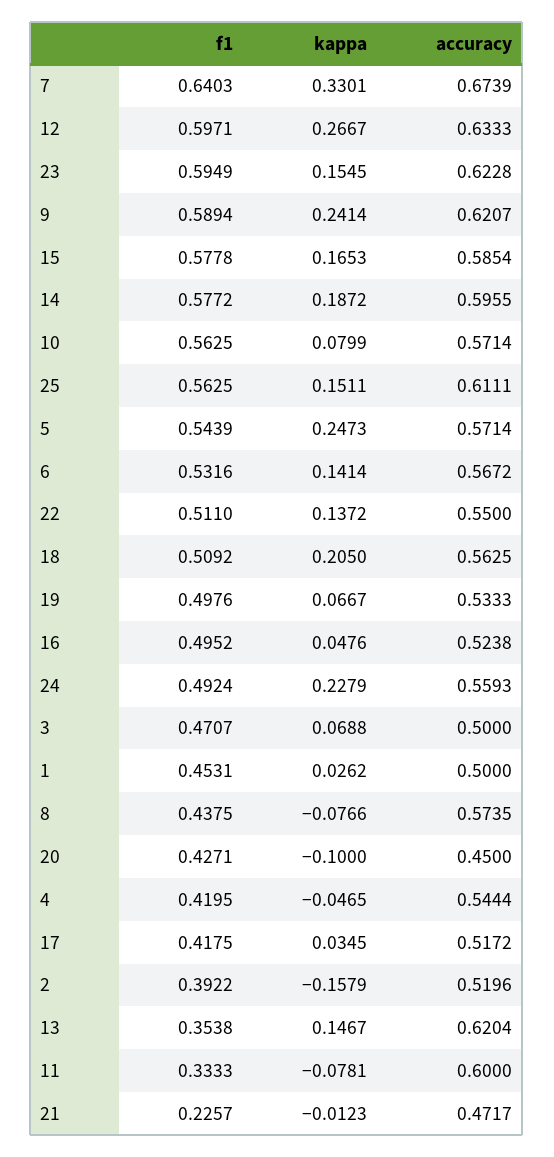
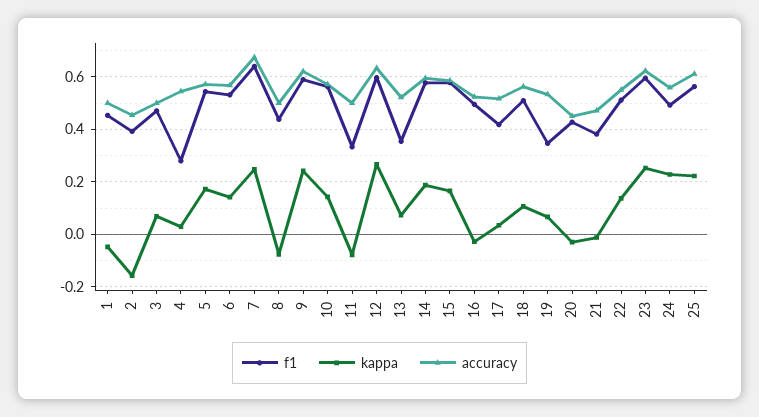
  {
    "f1": {
      "7": 0.6403,
      "12": 0.5971,
      "23": 0.5949,
      "9": 0.5894,
      "15": 0.5778,
      "14": 0.5772,
      "10": 0.5625,
      "25": 0.5625,
      "5": 0.5439,
      "6": 0.5316,
      "22": 0.511,
      "18": 0.5092,
-     "19": 0.4976,
+     "19": 0.35,
      "16": 0.4952,
      "24": 0.4924,
      "3": 0.4707,
      "1": 0.4531,
      "8": 0.4375,
      "20": 0.4271,
-     "4": 0.4195,
+     "4": 0.275,
      "17": 0.4175,
      "2": 0.3922,
      "13": 0.3538,
      "11": 0.3333,
-     "21": 0.2257
+     "21": 0.375
    },
    "kappa": {
-     "7": 0.3301,
+     "7": 0.25,
      "12": 0.2667,
-     "23": 0.1545,
+     "23": 0.25,
      "9": 0.2414,
      "15": 0.1653,
      "14": 0.1872,
-     "10": 0.0799,
+     "10": 0.15,
-     "25": 0.1511,
+     "25": 0.225,
-     "5": 0.2473,
+     "5": 0.175,
      "6": 0.1414,
      "22": 0.1372,
-     "18": 0.205,
+     "18": 0.1,
      "19": 0.0667,
-     "16": 0.0476,
+     "16": -0.025,
      "24": 0.2279,
      "3": 0.0688,
-     "1": 0.0262,
+     "1": -0.05,
      "8": -0.0766,
-     "20": -0.1,
+     "20": -0.025,
-     "4": -0.0465,
+     "4": 0.025,
      "17": 0.0345,
      "2": -0.1579,
-     "13": 0.1467,
+     "13": 0.075,
      "11": -0.0781,
      "21": -0.0123
    },
    "accuracy": {
      "7": 0.6739,
      "12": 0.6333,
      "23": 0.6228,
      "9": 0.6207,
      "15": 0.5854,
      "14": 0.5955,
      "10": 0.5714,
      "25": 0.6111,
      "5": 0.5714,
      "6": 0.5672,
      "22": 0.55,
      "18": 0.5625,
      "19": 0.5333,
      "16": 0.5238,
      "24": 0.5593,
      "3": 0.5,
      "1": 0.5,
-     "8": 0.5735,
+     "8": 0.5,
      "20": 0.45,
      "4": 0.5444,
      "17": 0.5172,
-     "2": 0.5196,
+     "2": 0.45,
-     "13": 0.6204,
+     "13": 0.525,
-     "11": 0.6,
+     "11": 0.5,
      "21": 0.4717
    }
  }

